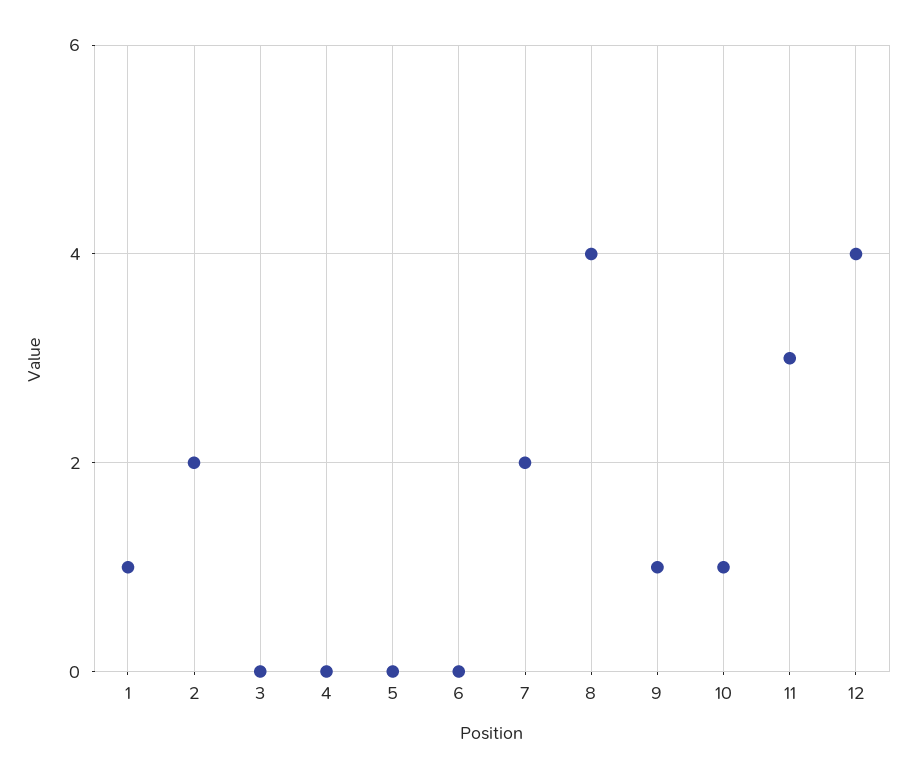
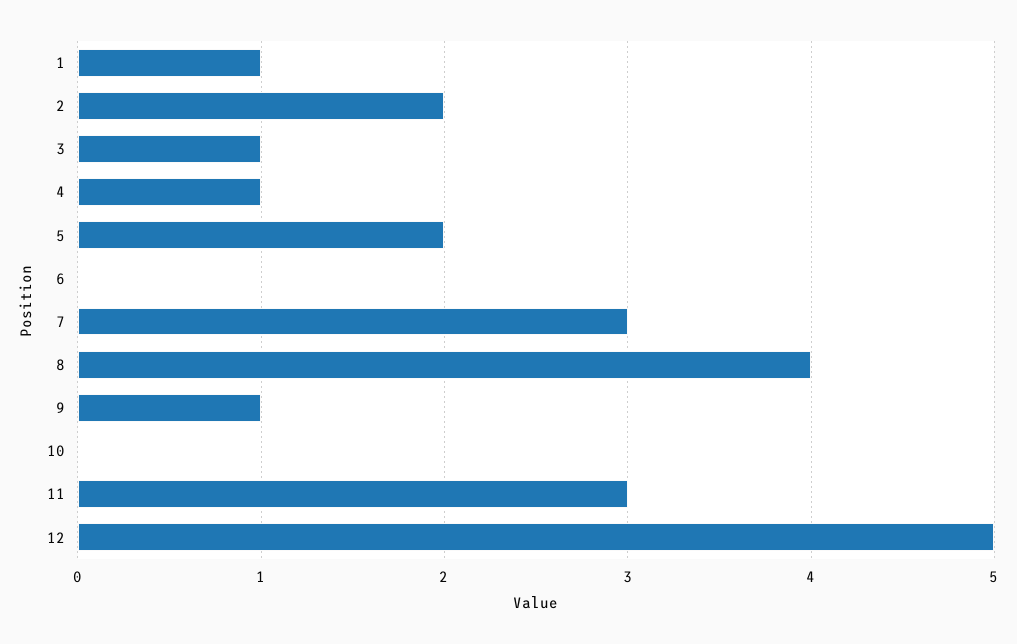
  {
    "1": 1,
    "2": 2,
-   "3": 0,
+   "3": 1,
-   "4": 0,
+   "4": 1,
-   "5": 0,
+   "5": 2,
    "6": 0,
-   "7": 2,
+   "7": 3,
    "8": 4,
    "9": 1,
-   "10": 1,
+   "10": 0,
    "11": 3,
-   "12": 4
+   "12": 5
  }

